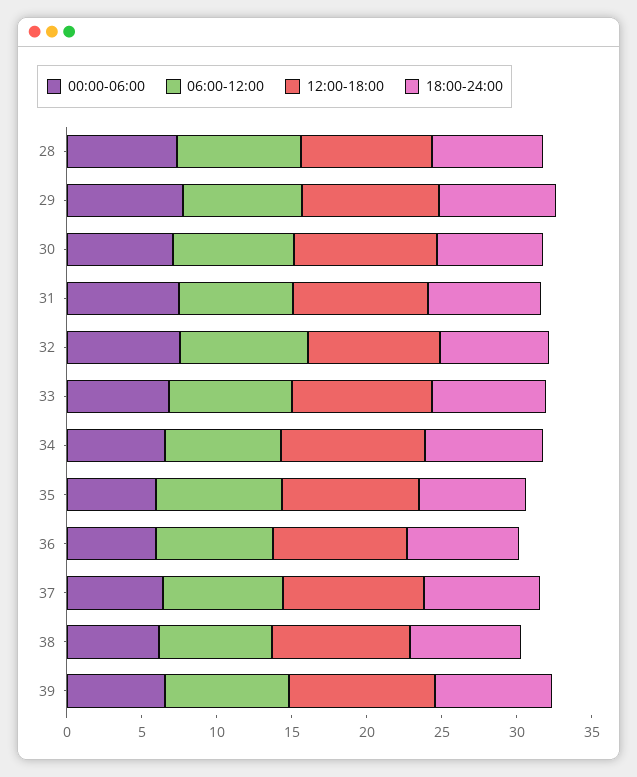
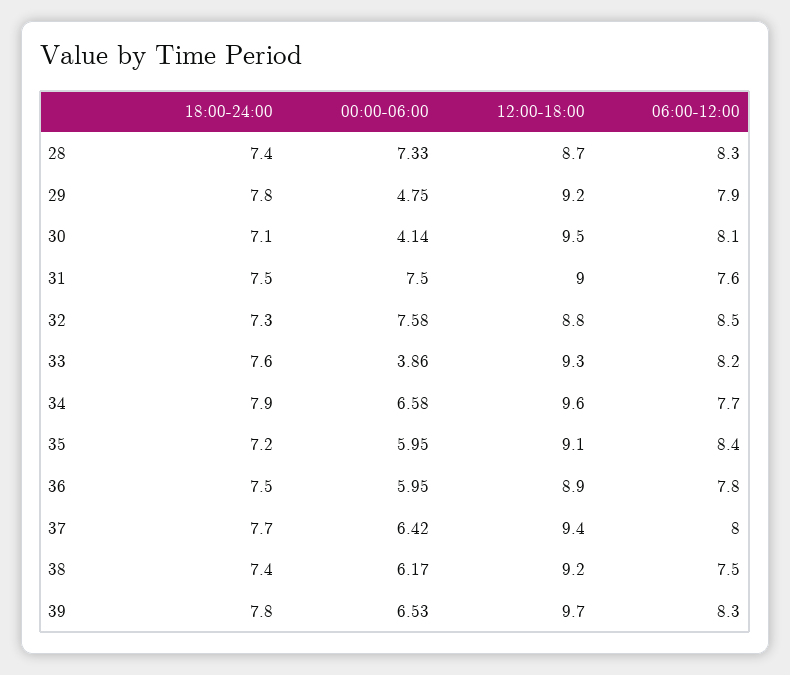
  {
    "00:00-06:00": {
      "28": 7.33,
-     "29": 8,
+     "29": 4.75,
-     "30": 7,
+     "30": 4.14,
      "31": 7.5,
      "32": 7.58,
-     "33": 7,
+     "33": 3.86,
      "34": 6.58,
      "35": 5.95,
      "36": 5.95,
      "37": 6.42,
      "38": 6.17,
      "39": 6.53
    },
    "06:00-12:00": {
      "28": 8.3,
      "29": 7.9,
      "30": 8.1,
      "31": 7.6,
      "32": 8.5,
      "33": 8.2,
      "34": 7.7,
      "35": 8.4,
      "36": 7.8,
      "37": 8,
      "38": 7.5,
      "39": 8.3
    },
    "12:00-18:00": {
      "28": 8.7,
      "29": 9.2,
      "30": 9.5,
      "31": 9,
      "32": 8.8,
      "33": 9.3,
      "34": 9.6,
      "35": 9.1,
      "36": 8.9,
      "37": 9.4,
      "38": 9.2,
      "39": 9.7
    },
    "18:00-24:00": {
      "28": 7.4,
      "29": 7.8,
      "30": 7.1,
      "31": 7.5,
      "32": 7.3,
      "33": 7.6,
      "34": 7.9,
      "35": 7.2,
      "36": 7.5,
      "37": 7.7,
      "38": 7.4,
      "39": 7.8
    }
  }

